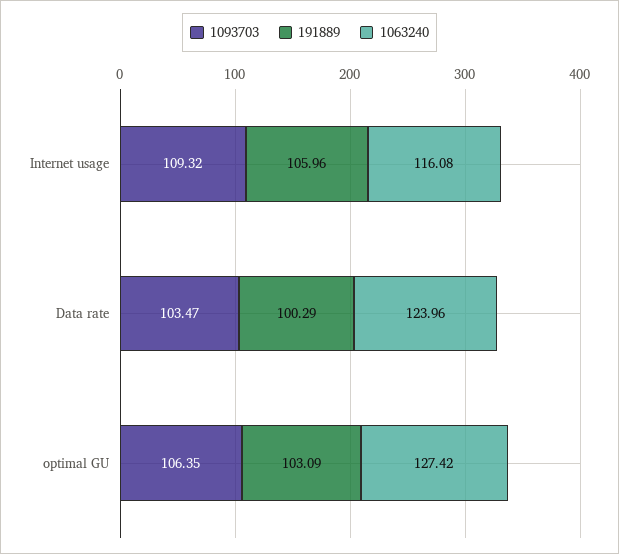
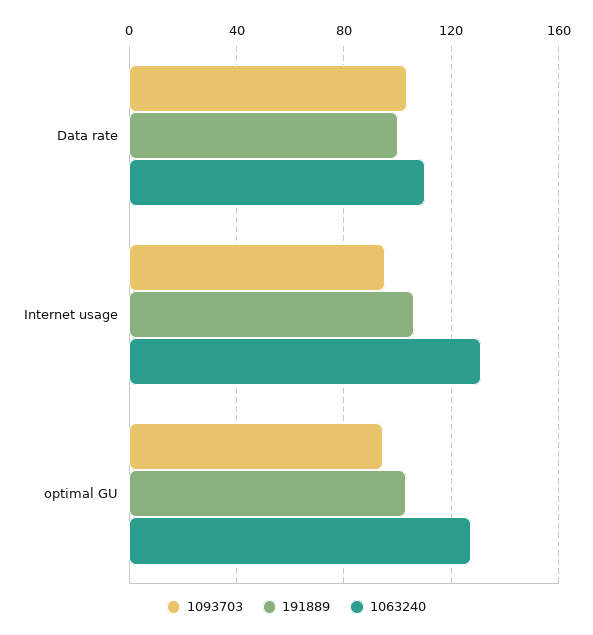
  {
    "1093703": {
-     "Internet usage": 109.32,
+     "Internet usage": 95,
      "Data rate": 103.47,
-     "optimal GU": 106.35
+     "optimal GU": 95
    },
    "191889": {
      "Internet usage": 105.96,
      "Data rate": 100.29,
      "optimal GU": 103.09
    },
    "1063240": {
-     "Internet usage": 116.08,
+     "Internet usage": 130,
-     "Data rate": 123.96,
+     "Data rate": 110,
      "optimal GU": 127.42
    }
  }

